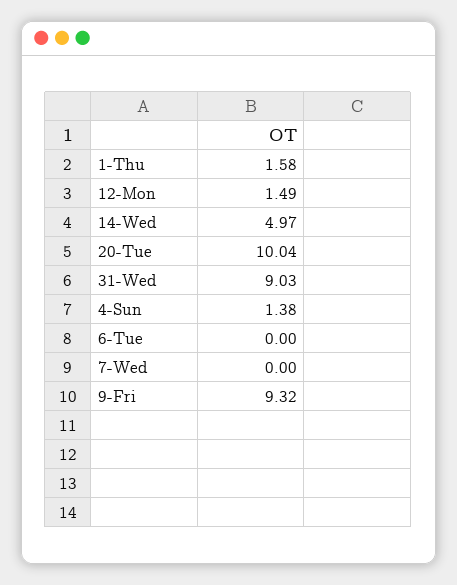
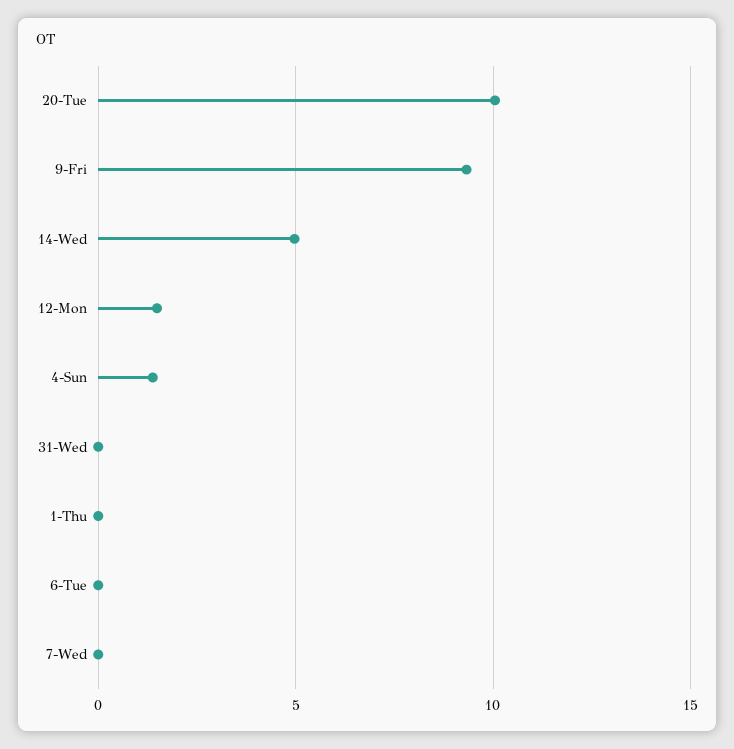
  {
-   "1-Thu": 1.58,
+   "1-Thu": 0,
    "12-Mon": 1.49,
    "14-Wed": 4.97,
    "20-Tue": 10.04,
-   "31-Wed": 9.03,
+   "31-Wed": 0,
    "4-Sun": 1.38,
    "6-Tue": 0,
    "7-Wed": 0,
    "9-Fri": 9.32
  }

